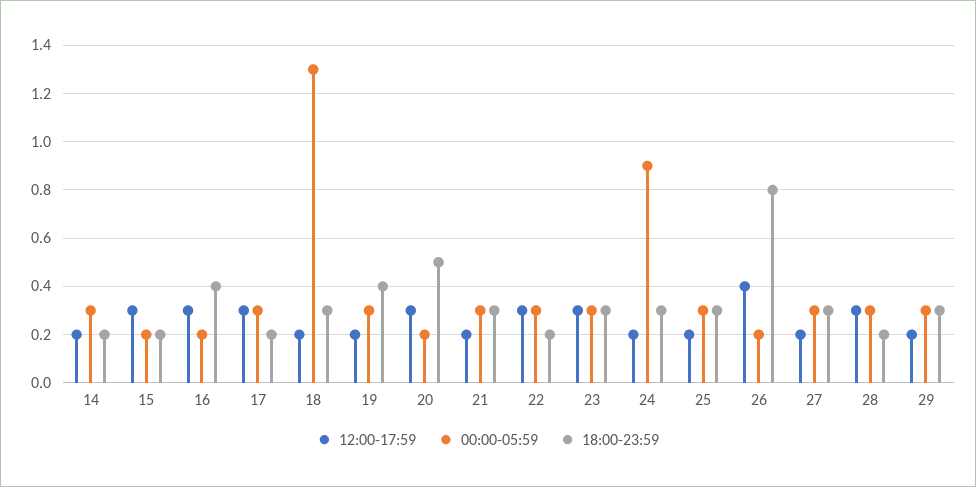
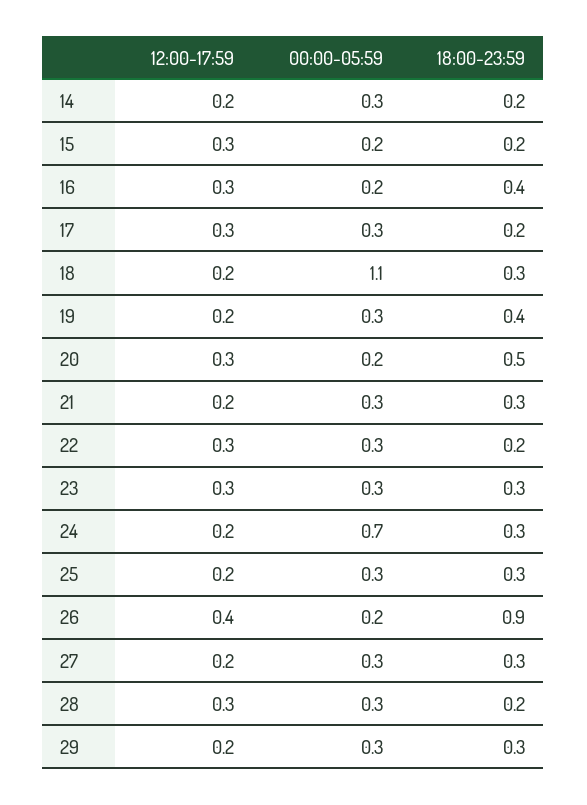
  {
    "12:00-17:59": {
      "14": 0.2,
      "15": 0.3,
      "16": 0.3,
      "17": 0.3,
      "18": 0.2,
      "19": 0.2,
      "20": 0.3,
      "21": 0.2,
      "22": 0.3,
      "23": 0.3,
      "24": 0.2,
      "25": 0.2,
      "26": 0.4,
      "27": 0.2,
      "28": 0.3,
      "29": 0.2
    },
    "00:00-05:59": {
      "14": 0.3,
      "15": 0.2,
      "16": 0.2,
      "17": 0.3,
-     "18": 1.3,
+     "18": 1.1,
      "19": 0.3,
      "20": 0.2,
      "21": 0.3,
      "22": 0.3,
      "23": 0.3,
-     "24": 0.9,
+     "24": 0.7,
      "25": 0.3,
      "26": 0.2,
      "27": 0.3,
      "28": 0.3,
      "29": 0.3
    },
    "18:00-23:59": {
      "14": 0.2,
      "15": 0.2,
      "16": 0.4,
      "17": 0.2,
      "18": 0.3,
      "19": 0.4,
      "20": 0.5,
      "21": 0.3,
      "22": 0.2,
      "23": 0.3,
      "24": 0.3,
      "25": 0.3,
-     "26": 0.8,
+     "26": 0.9,
      "27": 0.3,
      "28": 0.2,
      "29": 0.3
    }
  }

